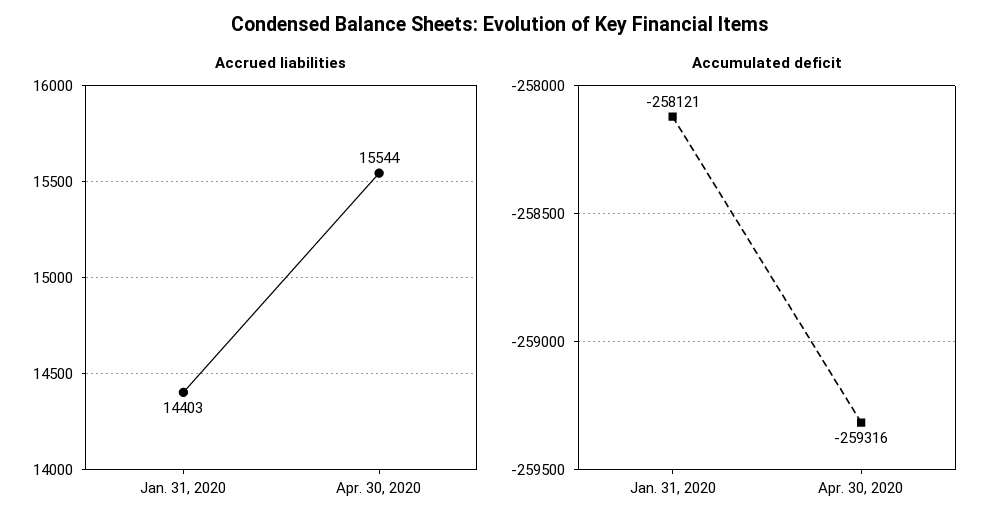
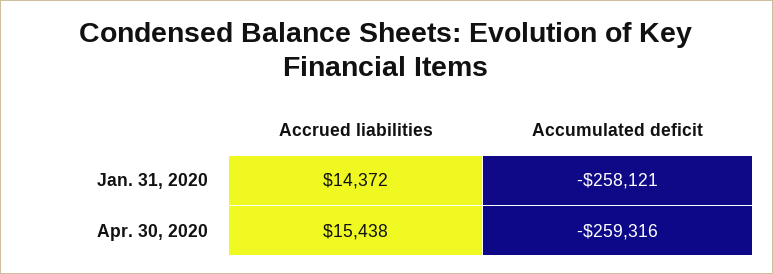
  {
    "Accrued liabilities": {
-     "Jan. 31, 2020": 14403,
+     "Jan. 31, 2020": 14372,
-     "Apr. 30, 2020": 15544
+     "Apr. 30, 2020": 15438
    },
    "Accumulated deficit": {
      "Jan. 31, 2020": -258121,
      "Apr. 30, 2020": -259316
    }
  }

